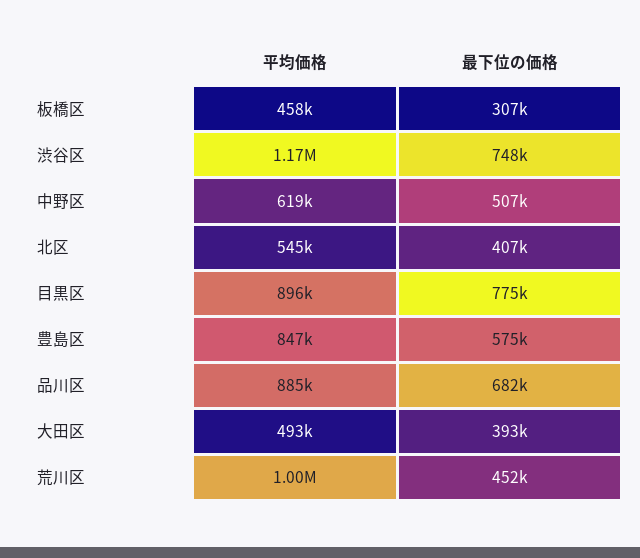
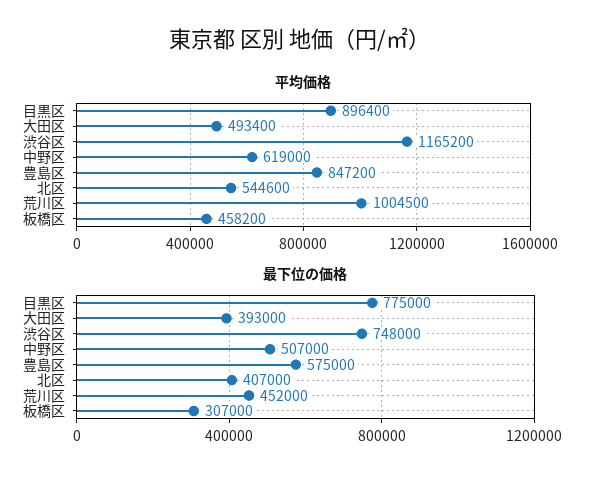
  {
    "平均価格": {
      "板橋区": 458200,
      "渋谷区": 1165200,
      "中野区": 619000,
      "北区": 544600,
      "目黒区": 896400,
      "豊島区": 847200,
-     "品川区": 885000,
      "大田区": 493400,
      "荒川区": 1004500
    },
    "最下位の価格": {
      "板橋区": 307000,
      "渋谷区": 748000,
      "中野区": 507000,
      "北区": 407000,
      "目黒区": 775000,
      "豊島区": 575000,
-     "品川区": 682000,
      "大田区": 393000,
      "荒川区": 452000
    }
  }

